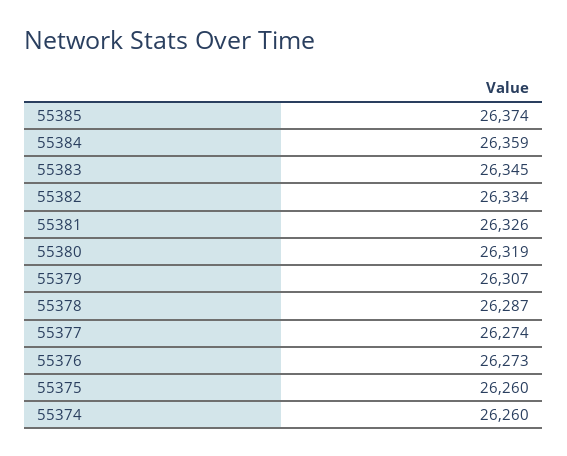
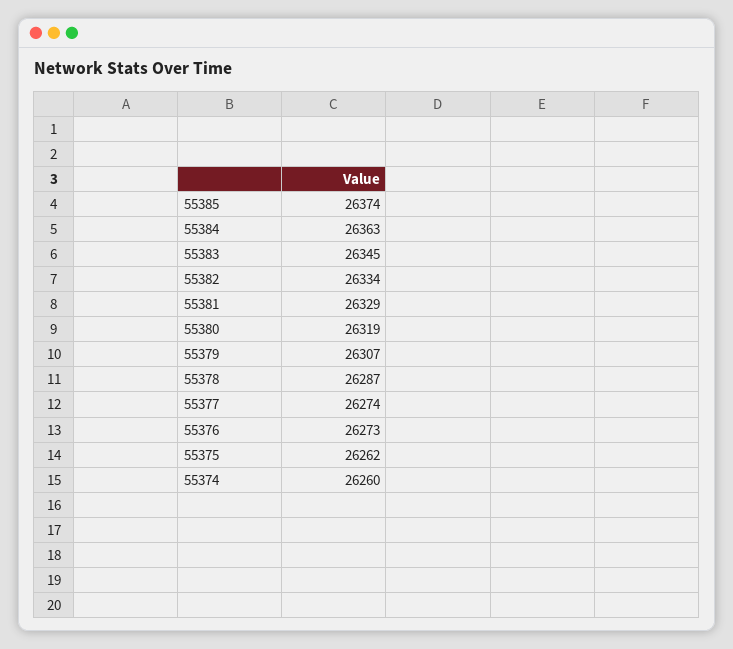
  {
    "55385": 26374,
-   "55384": 26359,
+   "55384": 26363,
    "55383": 26345,
    "55382": 26334,
-   "55381": 26326,
+   "55381": 26329,
    "55380": 26319,
    "55379": 26307,
    "55378": 26287,
    "55377": 26274,
    "55376": 26273,
-   "55375": 26260,
+   "55375": 26262,
    "55374": 26260
  }

